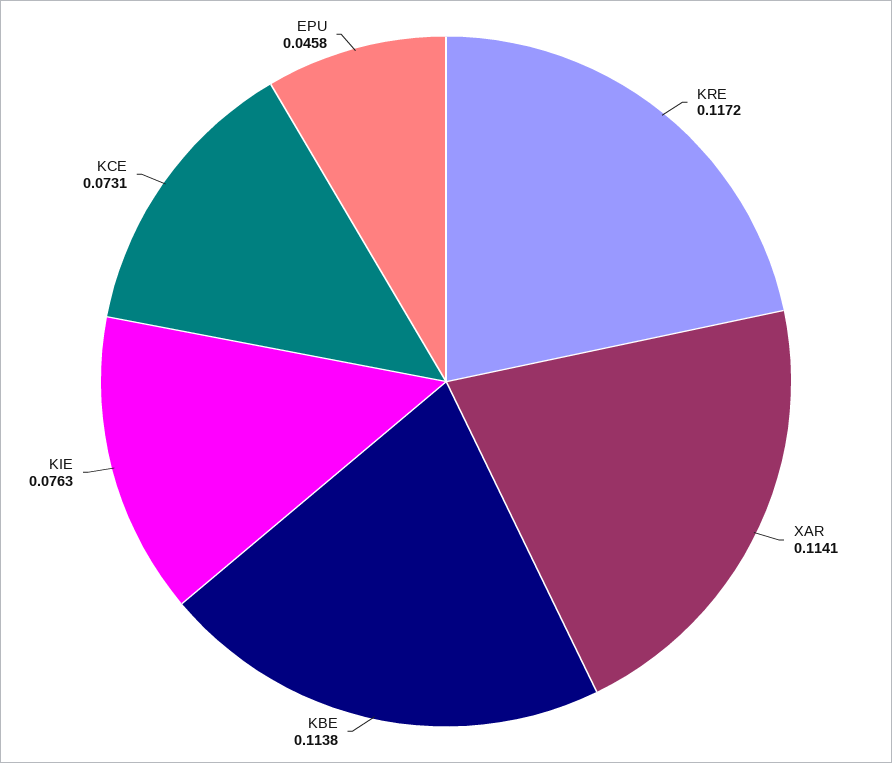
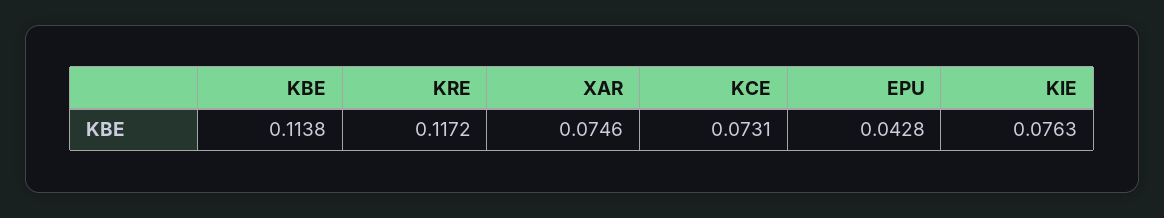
  {
    "KRE": 0.1172,
-   "XAR": 0.1141,
+   "XAR": 0.0746,
    "KBE": 0.1138,
    "KIE": 0.0763,
    "KCE": 0.0731,
-   "EPU": 0.0458
+   "EPU": 0.0428
  }

